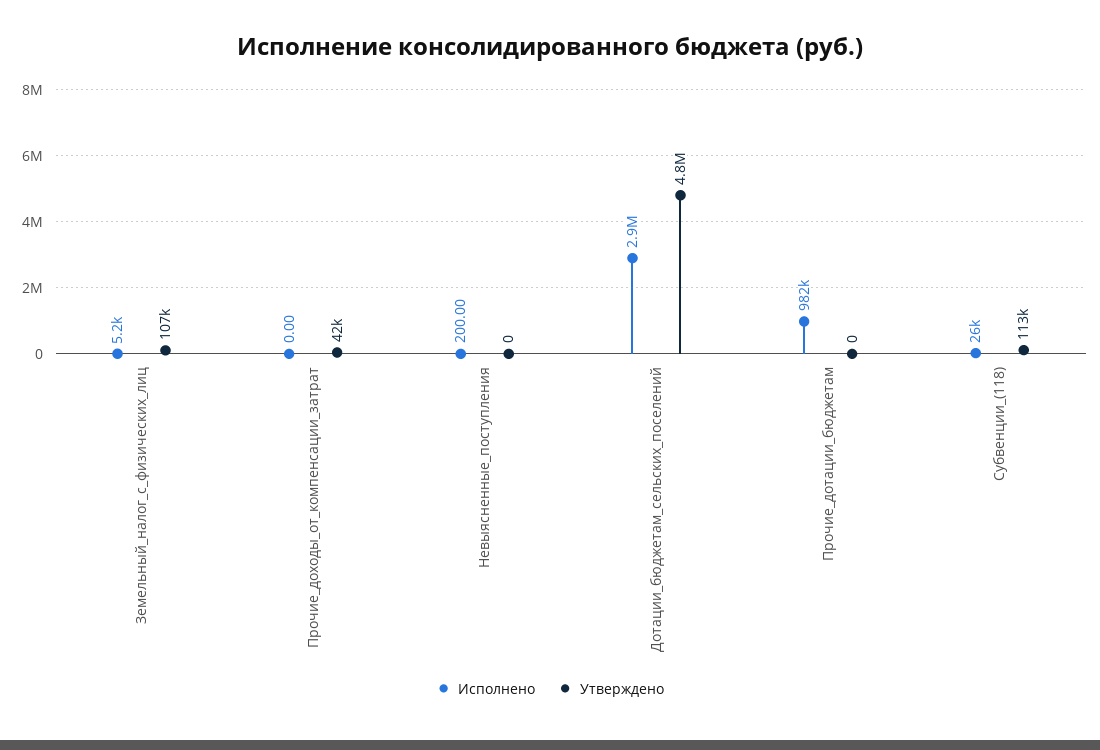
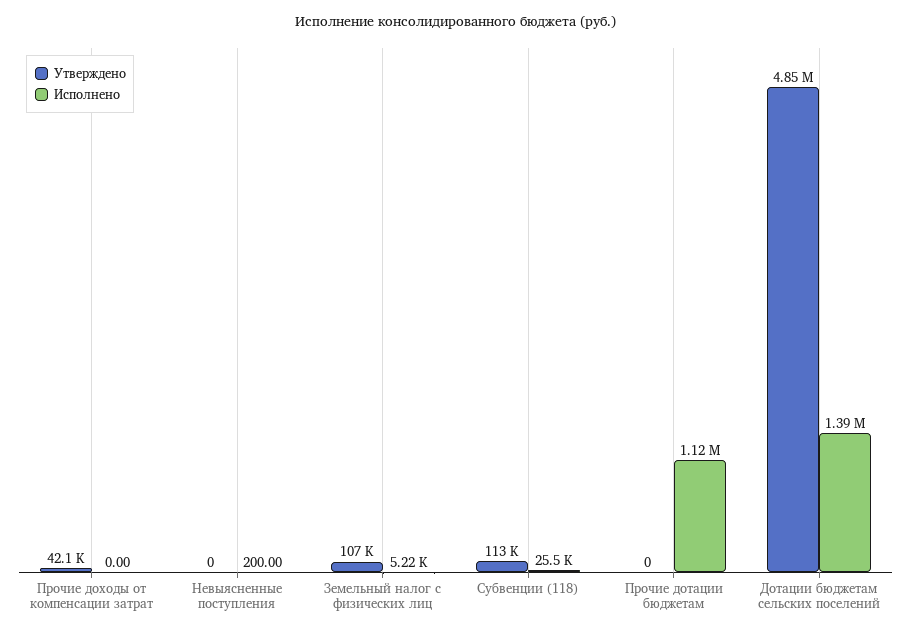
  {
    "Исполнено": {
      "Земельный_налог_с_физических_лиц": 5220,
      "Прочие_доходы_от_компенсации_затрат": 0,
      "Невыясненные_поступления": 200,
-     "Дотации_бюджетам_сельских_поселений": 2900000,
+     "Дотации_бюджетам_сельских_поселений": 1390000,
-     "Прочие_дотации_бюджетам": 982000,
+     "Прочие_дотации_бюджетам": 1120000,
      "Субвенции_(118)": 25500
    },
    "Утверждено": {
      "Земельный_налог_с_физических_лиц": 107000,
      "Прочие_доходы_от_компенсации_затрат": 42100,
      "Невыясненные_поступления": 0,
      "Дотации_бюджетам_сельских_поселений": 4850000,
      "Прочие_дотации_бюджетам": 0,
      "Субвенции_(118)": 113000
    }
  }

